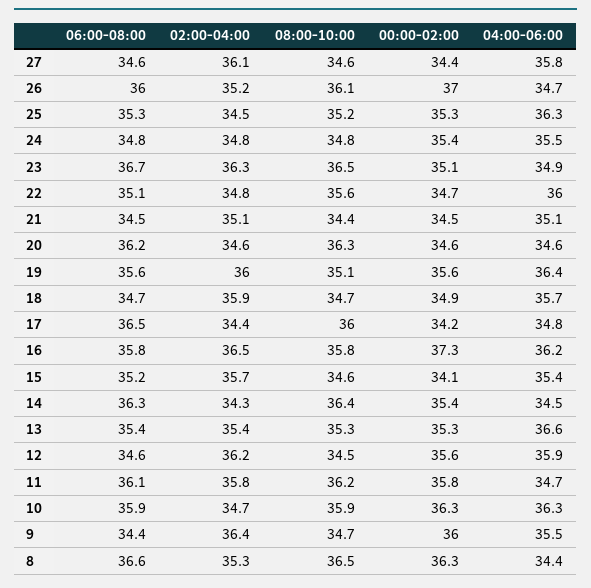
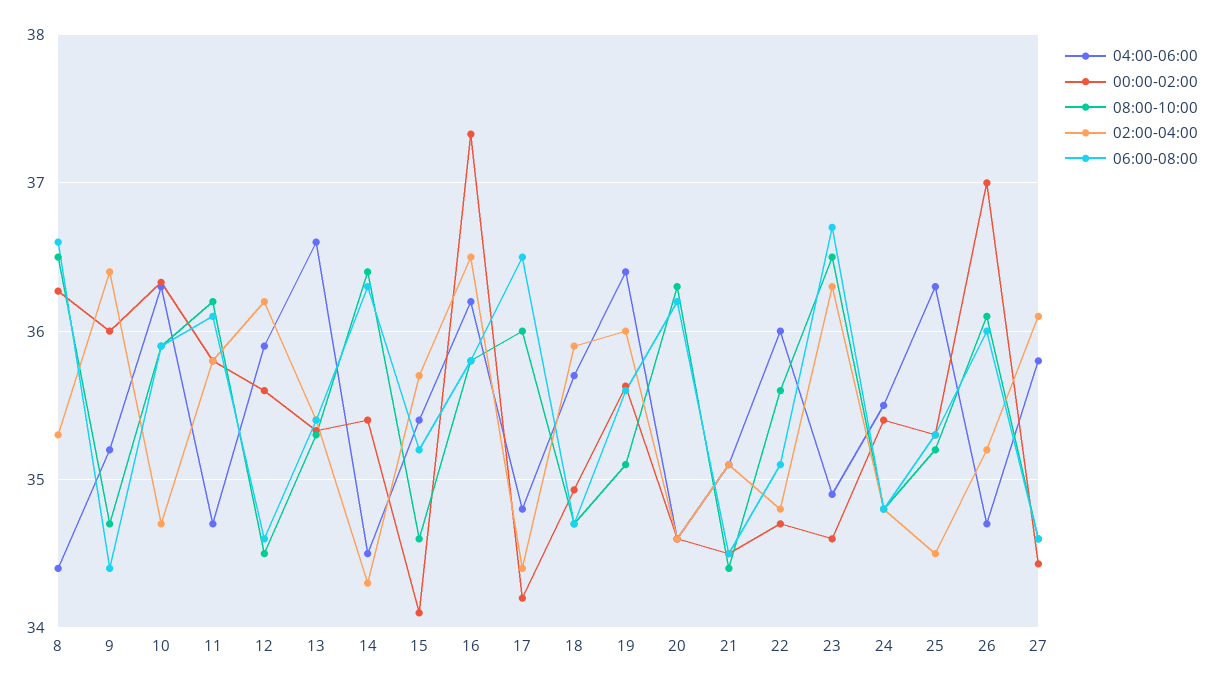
  {
    "06:00-08:00": {
      "27": 34.6,
      "26": 36,
      "25": 35.3,
      "24": 34.8,
      "23": 36.7,
      "22": 35.1,
      "21": 34.5,
      "20": 36.2,
      "19": 35.6,
      "18": 34.7,
      "17": 36.5,
      "16": 35.8,
      "15": 35.2,
      "14": 36.3,
      "13": 35.4,
      "12": 34.6,
      "11": 36.1,
      "10": 35.9,
      "9": 34.4,
      "8": 36.6
    },
    "02:00-04:00": {
      "27": 36.1,
      "26": 35.2,
      "25": 34.5,
      "24": 34.8,
      "23": 36.3,
      "22": 34.8,
      "21": 35.1,
      "20": 34.6,
      "19": 36,
      "18": 35.9,
      "17": 34.4,
      "16": 36.5,
      "15": 35.7,
      "14": 34.3,
      "13": 35.4,
      "12": 36.2,
      "11": 35.8,
      "10": 34.7,
      "9": 36.4,
      "8": 35.3
    },
    "08:00-10:00": {
      "27": 34.6,
      "26": 36.1,
      "25": 35.2,
      "24": 34.8,
      "23": 36.5,
      "22": 35.6,
      "21": 34.4,
      "20": 36.3,
      "19": 35.1,
      "18": 34.7,
      "17": 36,
      "16": 35.8,
      "15": 34.6,
      "14": 36.4,
      "13": 35.3,
      "12": 34.5,
      "11": 36.2,
      "10": 35.9,
      "9": 34.7,
      "8": 36.5
    },
    "00:00-02:00": {
      "27": 34.4,
      "26": 37,
      "25": 35.3,
      "24": 35.4,
-     "23": 35.1,
+     "23": 34.6,
      "22": 34.7,
      "21": 34.5,
      "20": 34.6,
      "19": 35.6,
      "18": 34.9,
      "17": 34.2,
      "16": 37.3,
      "15": 34.1,
      "14": 35.4,
      "13": 35.3,
      "12": 35.6,
      "11": 35.8,
      "10": 36.3,
      "9": 36,
      "8": 36.3
    },
    "04:00-06:00": {
      "27": 35.8,
      "26": 34.7,
      "25": 36.3,
      "24": 35.5,
      "23": 34.9,
      "22": 36,
      "21": 35.1,
      "20": 34.6,
      "19": 36.4,
      "18": 35.7,
      "17": 34.8,
      "16": 36.2,
      "15": 35.4,
      "14": 34.5,
      "13": 36.6,
      "12": 35.9,
      "11": 34.7,
      "10": 36.3,
-     "9": 35.5,
+     "9": 35.2,
      "8": 34.4
    }
  }

